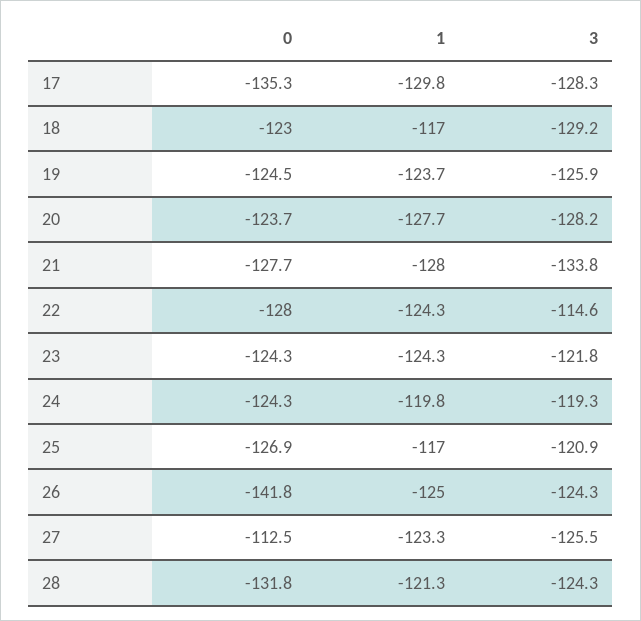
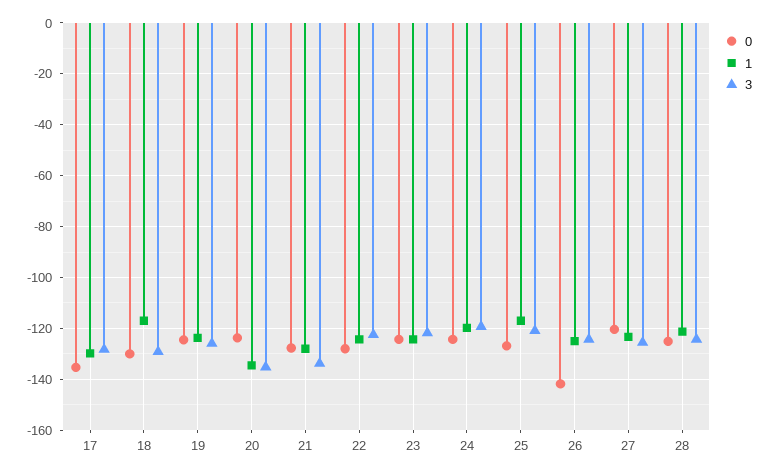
  {
    "0": {
      "17": -135.3,
-     "18": -123,
+     "18": -130,
      "19": -124.5,
      "20": -123.7,
      "21": -127.7,
      "22": -128,
      "23": -124.3,
      "24": -124.3,
      "25": -126.9,
      "26": -141.8,
-     "27": -112.5,
+     "27": -120,
-     "28": -131.8
+     "28": -125
    },
    "1": {
      "17": -129.8,
      "18": -117,
      "19": -123.7,
-     "20": -127.7,
+     "20": -135,
      "21": -128,
      "22": -124.3,
      "23": -124.3,
      "24": -119.8,
      "25": -117,
      "26": -125,
      "27": -123.3,
      "28": -121.3
    },
    "3": {
      "17": -128.3,
      "18": -129.2,
      "19": -125.9,
-     "20": -128.2,
+     "20": -135,
      "21": -133.8,
-     "22": -114.6,
+     "22": -122.5,
      "23": -121.8,
      "24": -119.3,
      "25": -120.9,
      "26": -124.3,
      "27": -125.5,
      "28": -124.3
    }
  }

